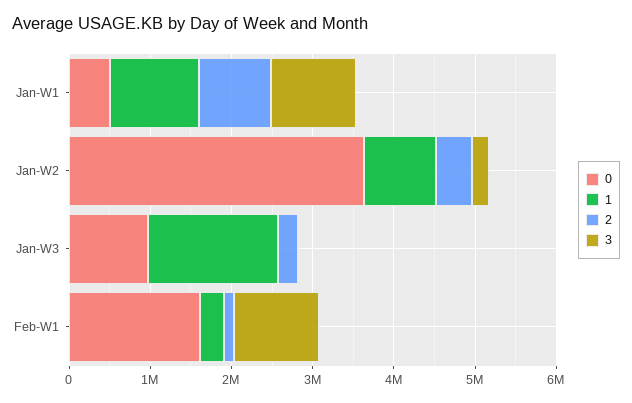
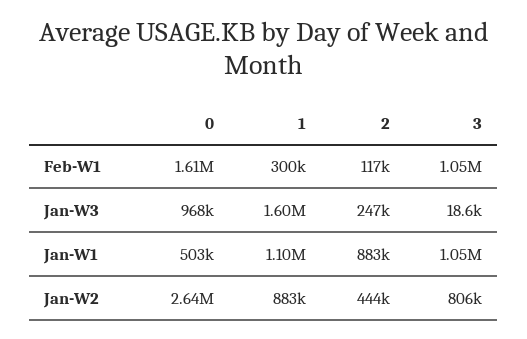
  {
    "0": {
      "Jan-W1": 503000,
-     "Jan-W2": 3600000,
+     "Jan-W2": 2640000,
      "Jan-W3": 968000,
      "Feb-W1": 1610000
    },
    "1": {
      "Jan-W1": 1100000,
      "Jan-W2": 883000,
      "Jan-W3": 1600000,
      "Feb-W1": 300000
    },
    "2": {
      "Jan-W1": 883000,
      "Jan-W2": 444000,
      "Jan-W3": 247000,
      "Feb-W1": 117000
    },
    "3": {
      "Jan-W1": 1050000,
-     "Jan-W2": 200000,
+     "Jan-W2": 806000,
      "Jan-W3": 18600,
      "Feb-W1": 1050000
    }
  }

